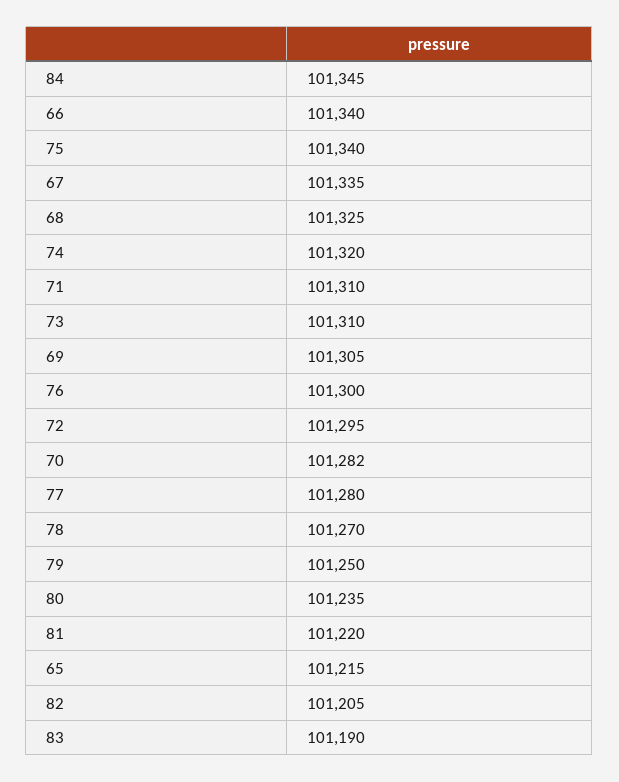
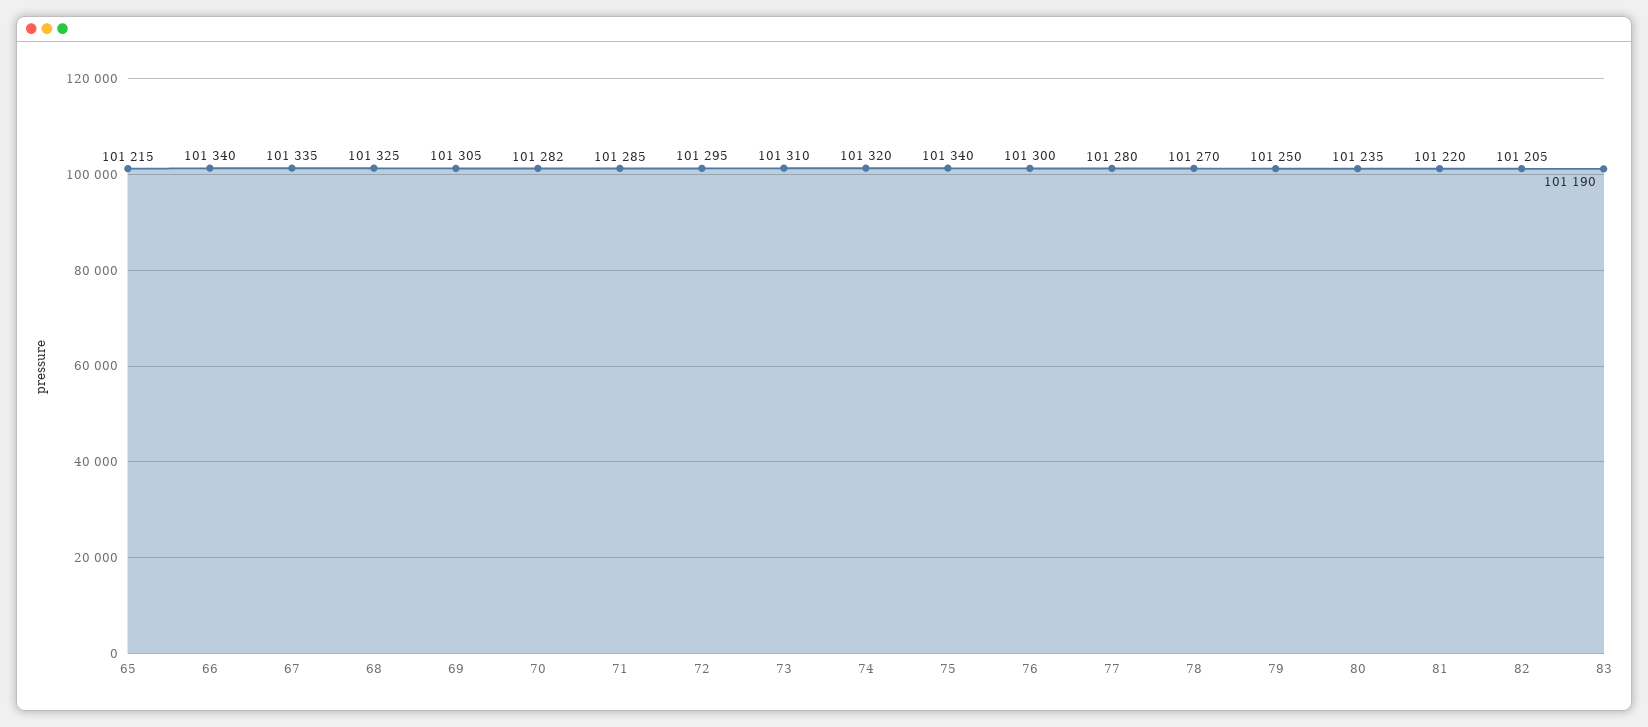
  {
-   "84": 101345,
    "66": 101340,
    "75": 101340,
    "67": 101335,
    "68": 101325,
    "74": 101320,
-   "71": 101310,
+   "71": 101285,
    "73": 101310,
    "69": 101305,
    "76": 101300,
    "72": 101295,
    "70": 101282,
    "77": 101280,
    "78": 101270,
    "79": 101250,
    "80": 101235,
    "81": 101220,
    "65": 101215,
    "82": 101205,
    "83": 101190
  }

